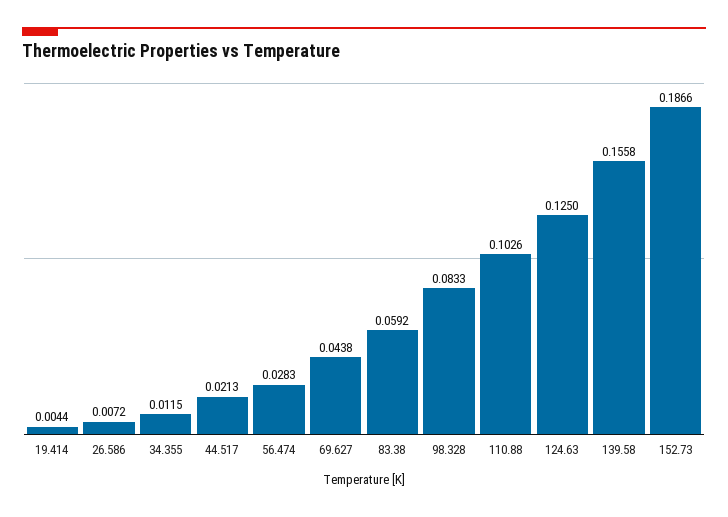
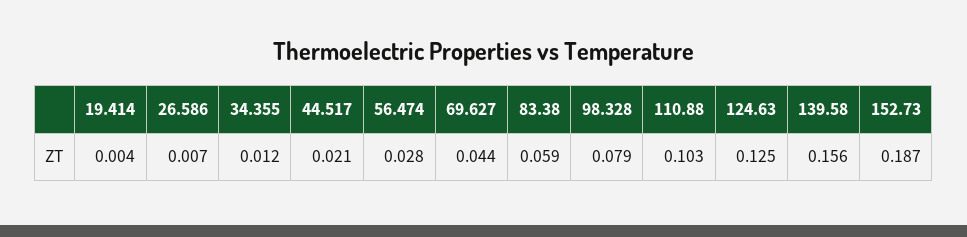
  {
    "19.414": 0.0044,
    "26.586": 0.0072,
    "34.355": 0.0115,
    "44.517": 0.0213,
    "56.474": 0.0283,
    "69.627": 0.0438,
    "83.38": 0.0592,
-   "98.328": 0.0833,
+   "98.328": 0.079,
    "110.88": 0.1026,
    "124.63": 0.125,
    "139.58": 0.1558,
    "152.73": 0.1866
  }

